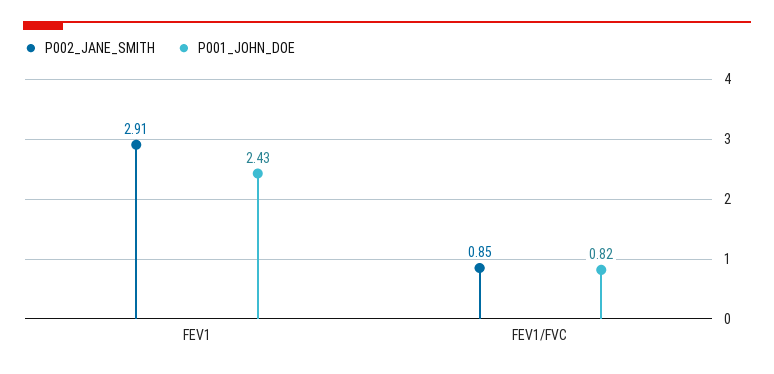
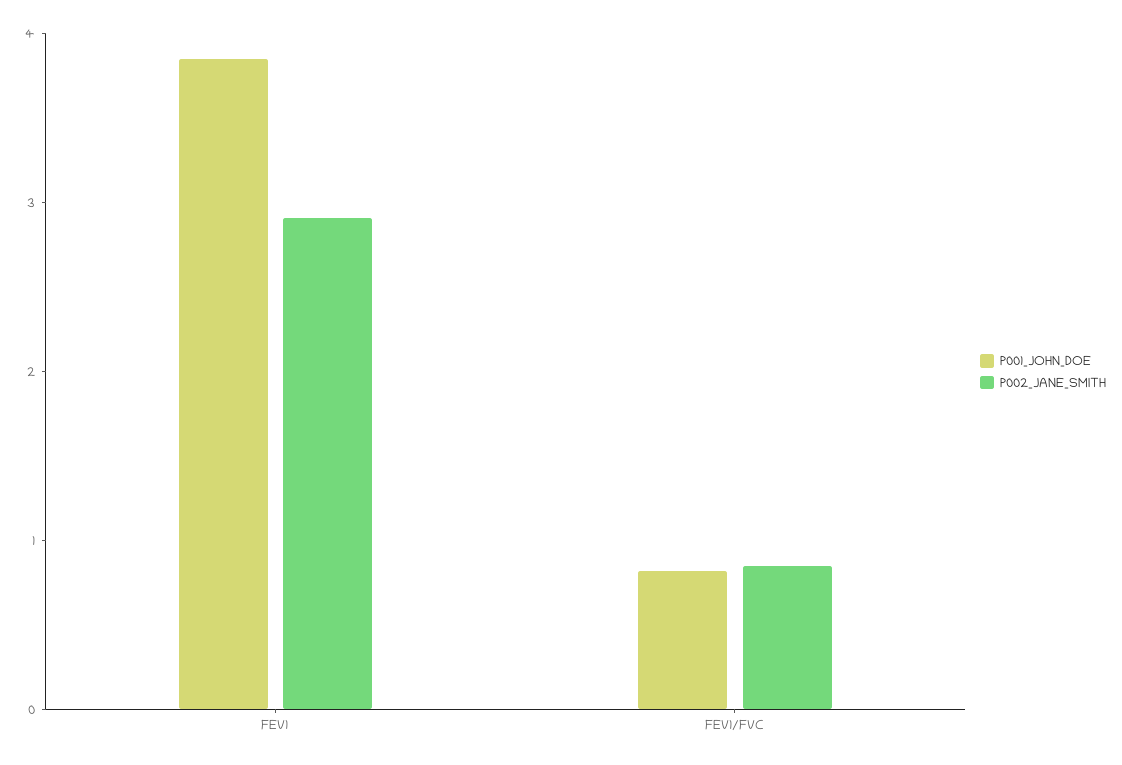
  {
    "P002_JANE_SMITH": {
      "FEV1": 2.91,
      "FEV1/FVC": 0.85
    },
    "P001_JOHN_DOE": {
-     "FEV1": 2.43,
+     "FEV1": 3.8,
      "FEV1/FVC": 0.82
    }
  }

